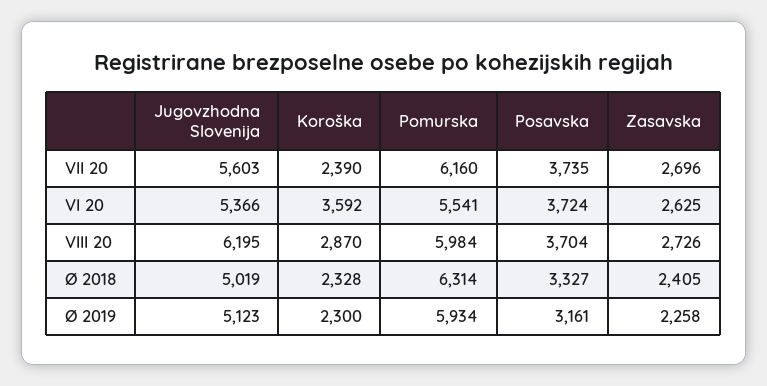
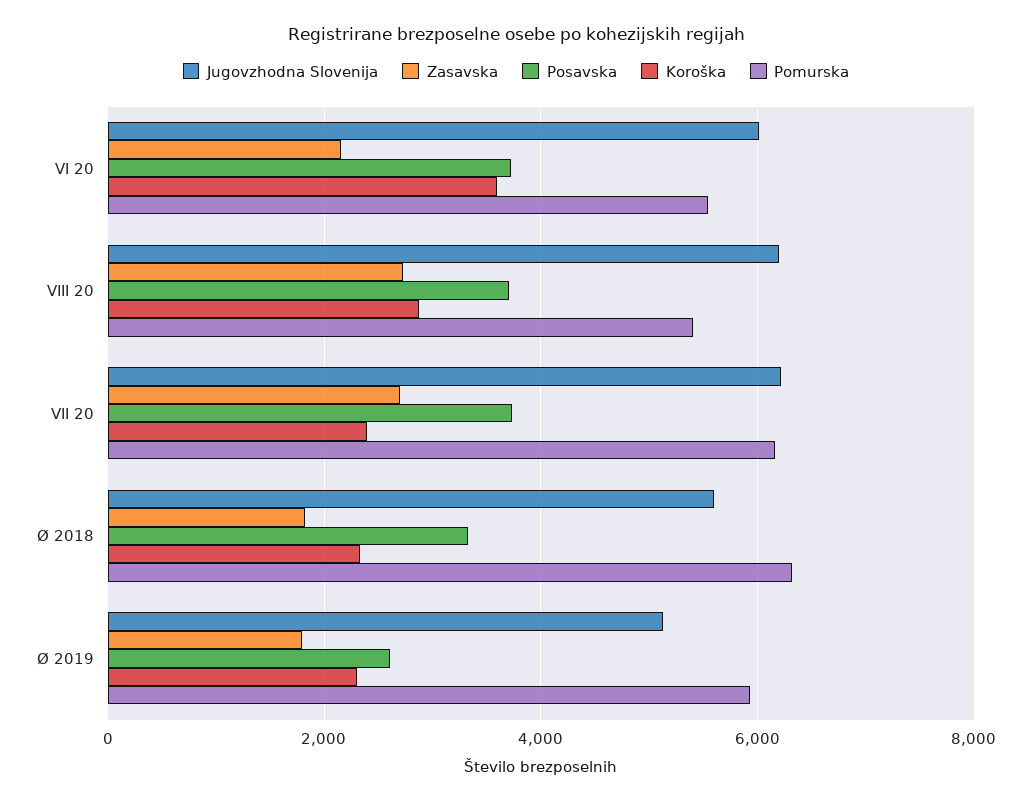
  {
    "Jugovzhodna Slovenija": {
-     "VII 20": 5603,
+     "VII 20": 6200,
-     "VI 20": 5366,
+     "VI 20": 6000,
      "VIII 20": 6195,
-     "Ø 2018": 5019,
+     "Ø 2018": 5600,
      "Ø 2019": 5123
    },
    "Koroška": {
      "VII 20": 2390,
      "VI 20": 3592,
      "VIII 20": 2870,
      "Ø 2018": 2328,
      "Ø 2019": 2300
    },
    "Pomurska": {
      "VII 20": 6160,
      "VI 20": 5541,
-     "VIII 20": 5984,
+     "VIII 20": 5400,
      "Ø 2018": 6314,
      "Ø 2019": 5934
    },
    "Posavska": {
      "VII 20": 3735,
      "VI 20": 3724,
      "VIII 20": 3704,
      "Ø 2018": 3327,
-     "Ø 2019": 3161
+     "Ø 2019": 2600
    },
    "Zasavska": {
      "VII 20": 2696,
-     "VI 20": 2625,
+     "VI 20": 2200,
      "VIII 20": 2726,
-     "Ø 2018": 2405,
+     "Ø 2018": 1800,
-     "Ø 2019": 2258
+     "Ø 2019": 1800
    }
  }

